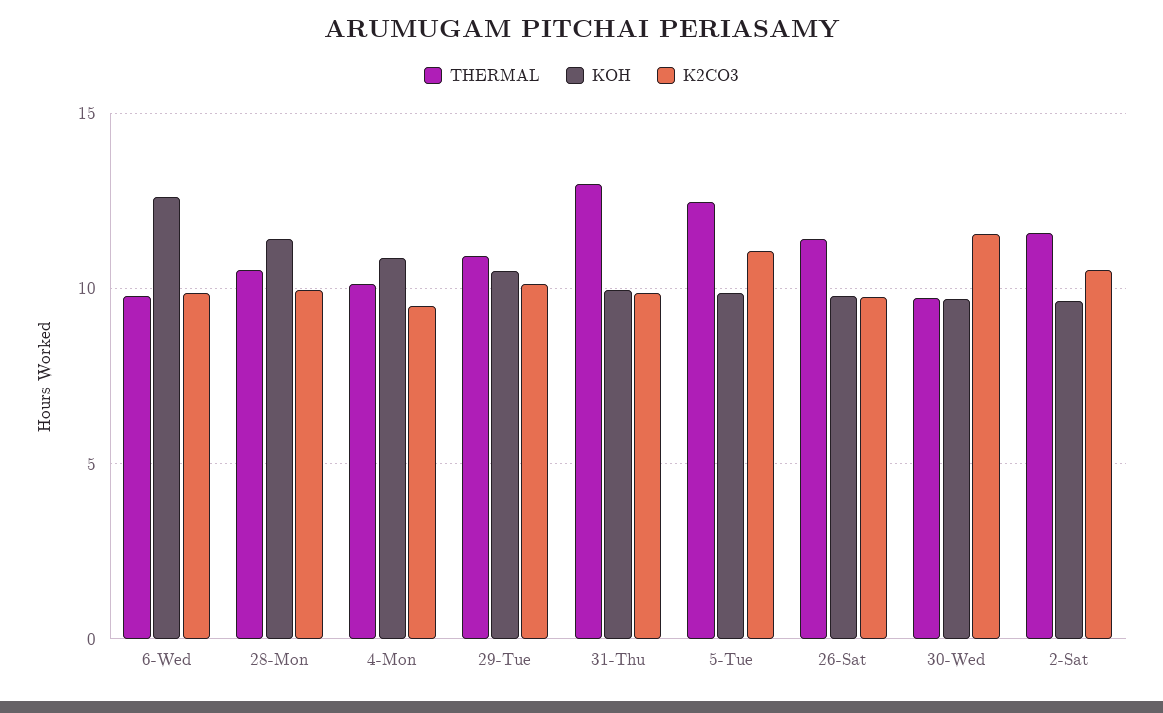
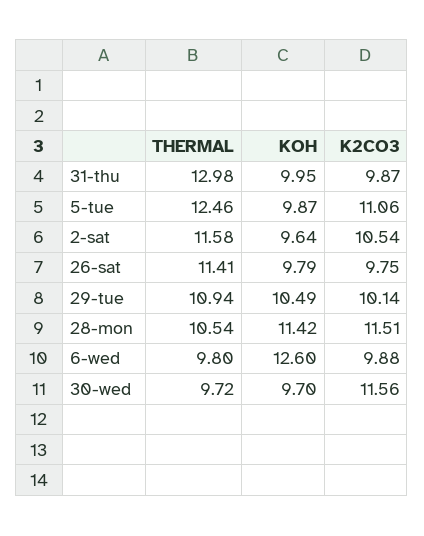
  {
    "THERMAL": {
      "6-Wed": 9.8,
      "28-Mon": 10.54,
-     "4-Mon": 10,
      "29-Tue": 10.94,
      "31-Thu": 12.98,
      "5-Tue": 12.46,
      "26-Sat": 11.41,
      "30-Wed": 9.72,
      "2-Sat": 11.58
    },
    "KOH": {
      "6-Wed": 12.6,
      "28-Mon": 11.42,
-     "4-Mon": 11,
      "29-Tue": 10.49,
      "31-Thu": 9.95,
      "5-Tue": 9.87,
      "26-Sat": 9.79,
      "30-Wed": 9.7,
      "2-Sat": 9.64
    },
    "K2CO3": {
      "6-Wed": 9.88,
-     "28-Mon": 10,
+     "28-Mon": 11.51,
-     "4-Mon": 9.5,
      "29-Tue": 10.14,
      "31-Thu": 9.87,
      "5-Tue": 11.06,
      "26-Sat": 9.75,
      "30-Wed": 11.56,
      "2-Sat": 10.54
    }
  }

